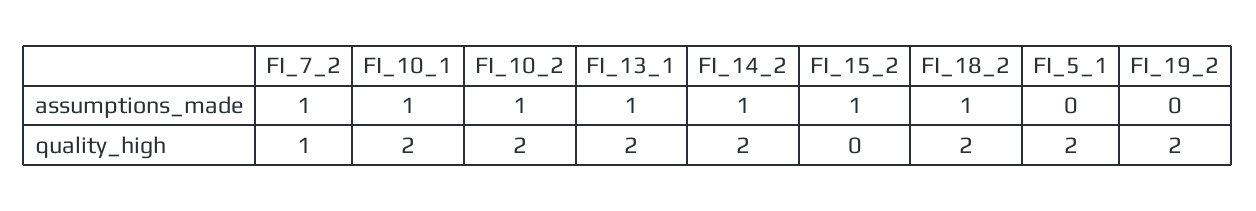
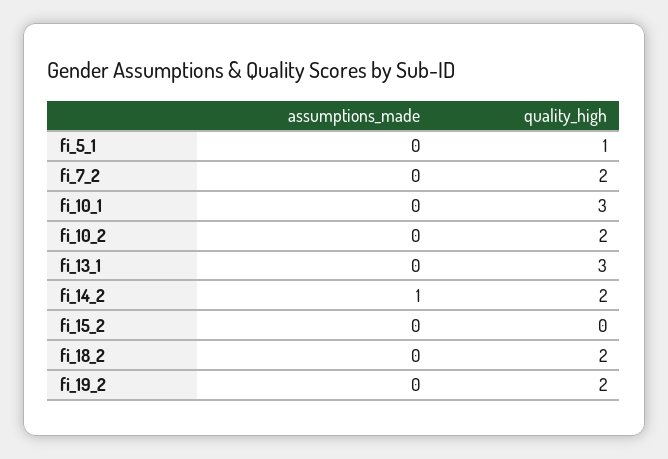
  {
    "FI_7_2": {
-     "assumptions_made": 1,
+     "assumptions_made": 0,
-     "quality_high": 1
+     "quality_high": 2
    },
    "FI_10_1": {
-     "assumptions_made": 1,
+     "assumptions_made": 0,
-     "quality_high": 2
+     "quality_high": 3
    },
    "FI_10_2": {
-     "assumptions_made": 1,
+     "assumptions_made": 0,
      "quality_high": 2
    },
    "FI_13_1": {
-     "assumptions_made": 1,
+     "assumptions_made": 0,
-     "quality_high": 2
+     "quality_high": 3
    },
    "FI_14_2": {
      "assumptions_made": 1,
      "quality_high": 2
    },
    "FI_15_2": {
-     "assumptions_made": 1,
+     "assumptions_made": 0,
      "quality_high": 0
    },
    "FI_18_2": {
-     "assumptions_made": 1,
+     "assumptions_made": 0,
      "quality_high": 2
    },
    "FI_5_1": {
      "assumptions_made": 0,
-     "quality_high": 2
+     "quality_high": 1
    },
    "FI_19_2": {
      "assumptions_made": 0,
      "quality_high": 2
    }
  }

